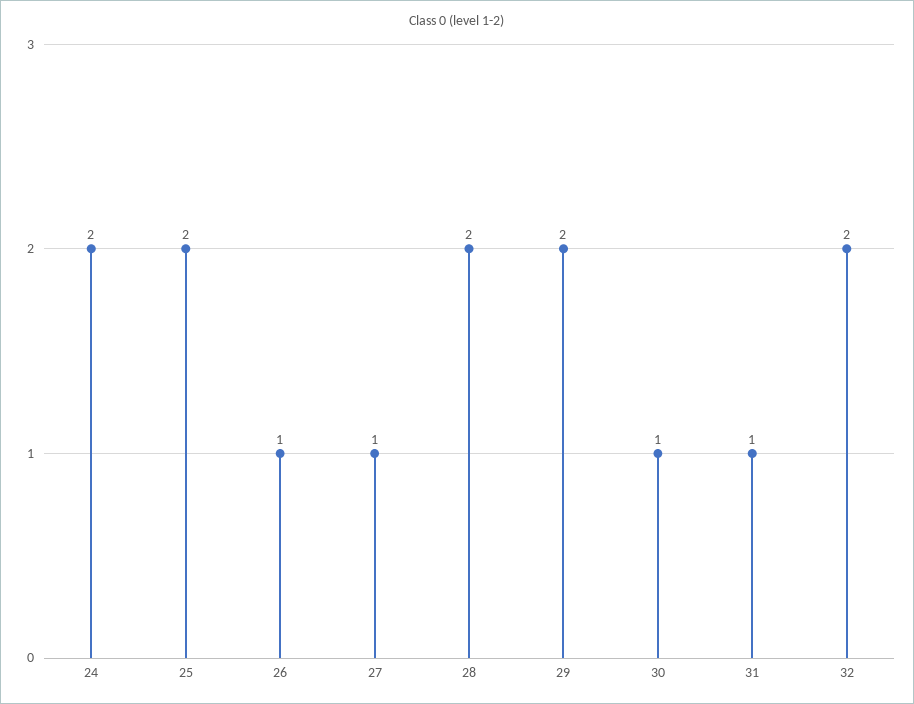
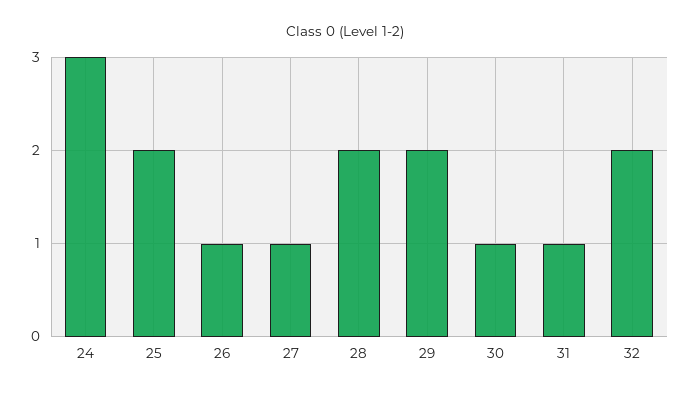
  {
-   "24": 2,
+   "24": 3,
    "25": 2,
    "26": 1,
    "27": 1,
    "28": 2,
    "29": 2,
    "30": 1,
    "31": 1,
    "32": 2
  }

